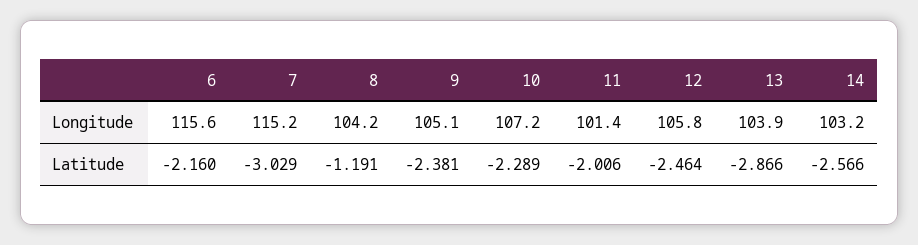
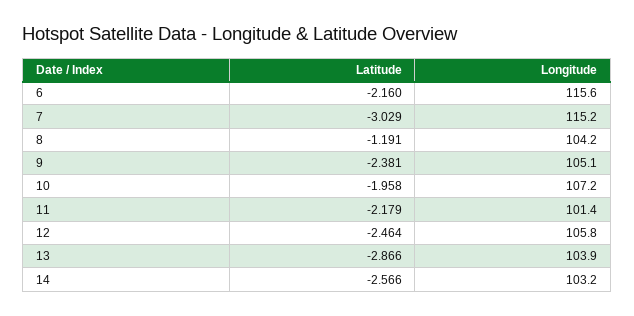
  {
    "6": {
      "Longitude": 115.6,
      "Latitude": -2.16
    },
    "7": {
      "Longitude": 115.2,
      "Latitude": -3.029
    },
    "8": {
      "Longitude": 104.2,
      "Latitude": -1.191
    },
    "9": {
      "Longitude": 105.1,
      "Latitude": -2.381
    },
    "10": {
      "Longitude": 107.2,
-     "Latitude": -2.289
+     "Latitude": -1.958
    },
    "11": {
      "Longitude": 101.4,
-     "Latitude": -2.006
+     "Latitude": -2.179
    },
    "12": {
      "Longitude": 105.8,
      "Latitude": -2.464
    },
    "13": {
      "Longitude": 103.9,
      "Latitude": -2.866
    },
    "14": {
      "Longitude": 103.2,
      "Latitude": -2.566
    }
  }

